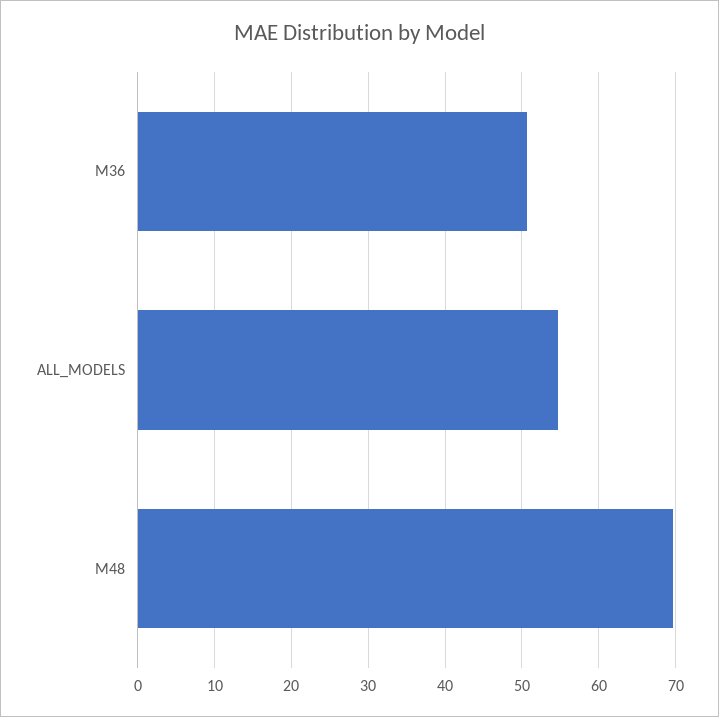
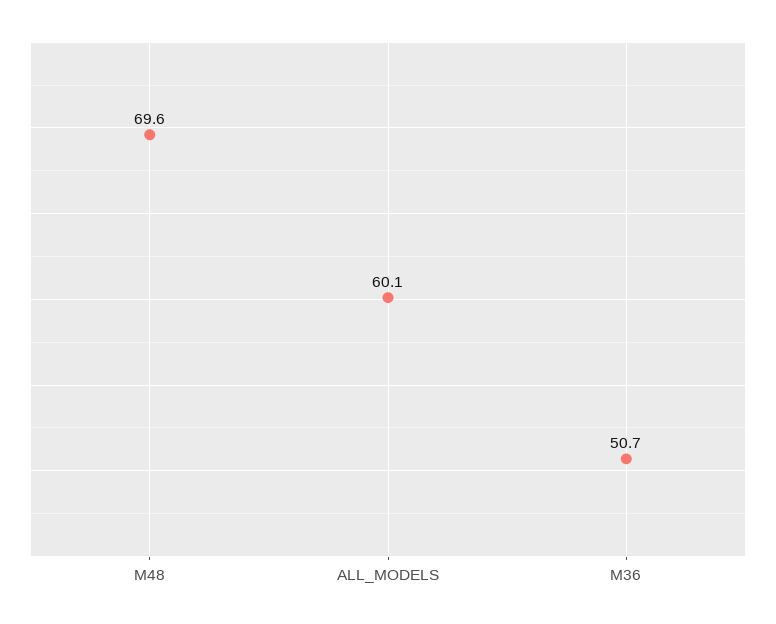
  {
    "M36": 50.7,
-   "ALL_MODELS": 55,
+   "ALL_MODELS": 60.1,
    "M48": 69.6
  }

